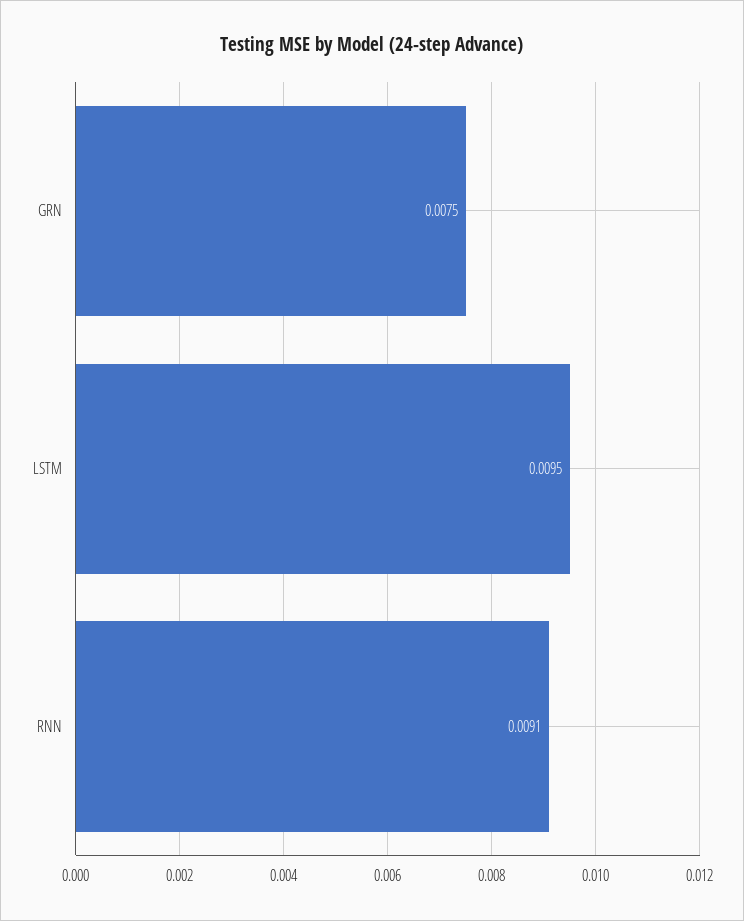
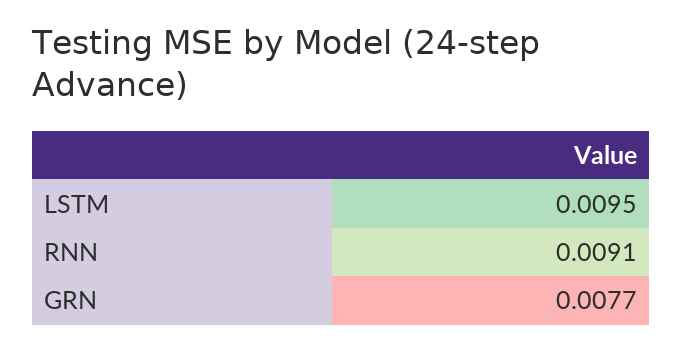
  {
-   "GRN": 0.0075,
+   "GRN": 0.0077,
    "LSTM": 0.0095,
    "RNN": 0.0091
  }

